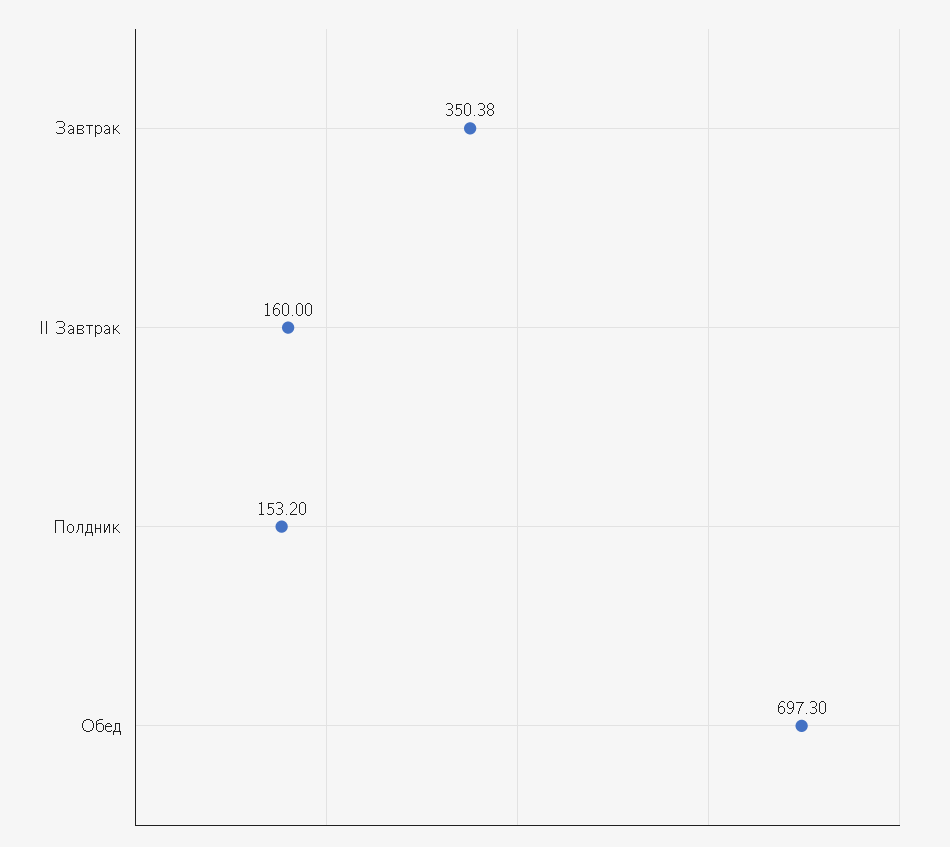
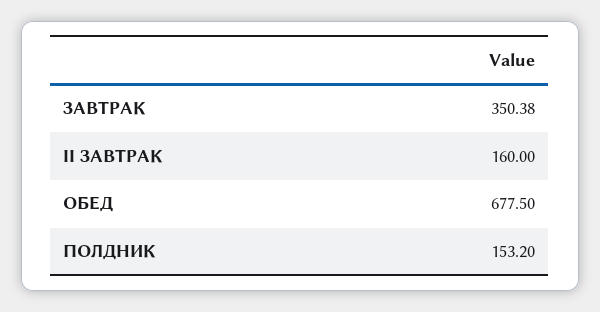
  {
    "Завтрак": 350.38,
    "II Завтрак": 160,
    "Полдник": 153.2,
-   "Обед": 697.3
+   "Обед": 677.5
  }

